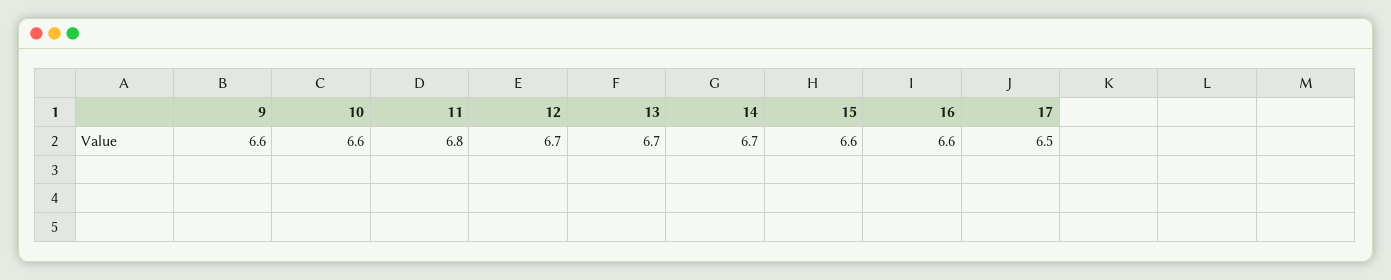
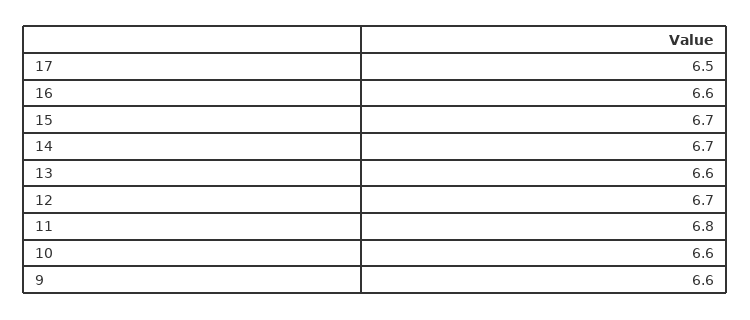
  {
    "9": 6.6,
    "10": 6.6,
    "11": 6.8,
    "12": 6.7,
-   "13": 6.7,
+   "13": 6.6,
    "14": 6.7,
-   "15": 6.6,
+   "15": 6.7,
    "16": 6.6,
    "17": 6.5
  }

